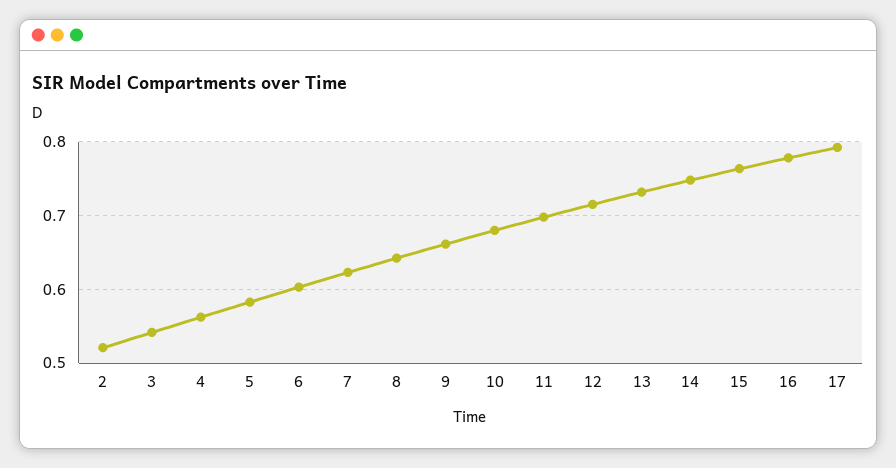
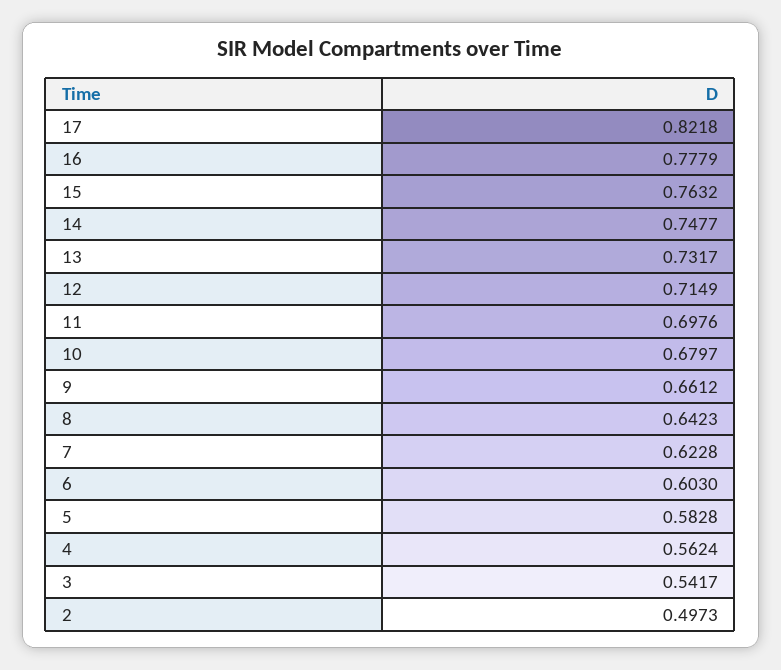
  {
-   "2": 0.52,
+   "2": 0.4973,
    "3": 0.5417,
    "4": 0.5624,
    "5": 0.5828,
    "6": 0.603,
    "7": 0.6228,
    "8": 0.6423,
    "9": 0.6612,
    "10": 0.6797,
    "11": 0.6976,
    "12": 0.7149,
    "13": 0.7317,
    "14": 0.7477,
    "15": 0.7632,
    "16": 0.7779,
-   "17": 0.79
+   "17": 0.8218
  }

